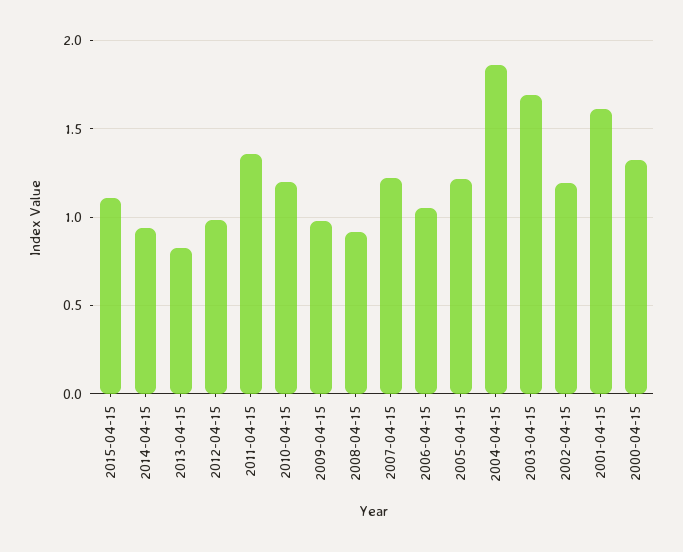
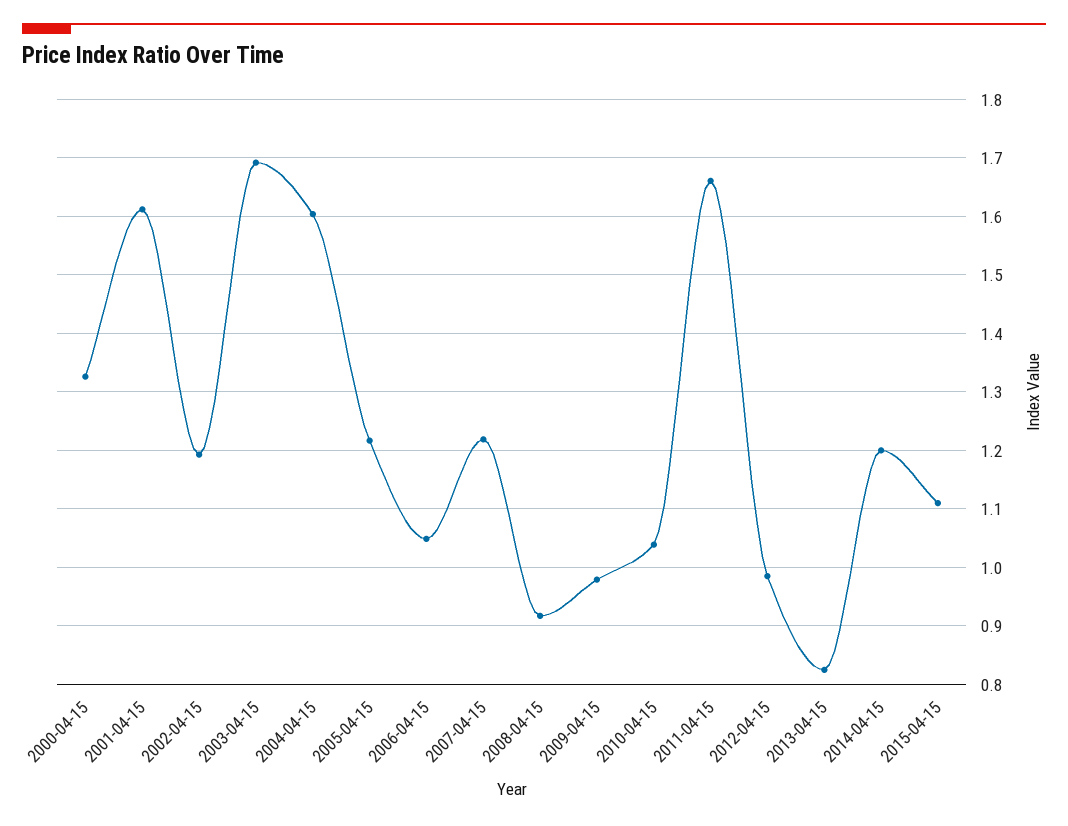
  {
    "2015-04-15": 1.12,
-   "2014-04-15": 0.95,
+   "2014-04-15": 1.2,
    "2013-04-15": 0.82,
    "2012-04-15": 0.98,
-   "2011-04-15": 1.35,
+   "2011-04-15": 1.66,
-   "2010-04-15": 1.2,
+   "2010-04-15": 1.04,
    "2009-04-15": 0.98,
    "2008-04-15": 0.92,
    "2007-04-15": 1.22,
    "2006-04-15": 1.04,
    "2005-04-15": 1.22,
-   "2004-04-15": 1.85,
+   "2004-04-15": 1.6,
    "2003-04-15": 1.7,
    "2002-04-15": 1.2,
    "2001-04-15": 1.62,
    "2000-04-15": 1.32
  }

